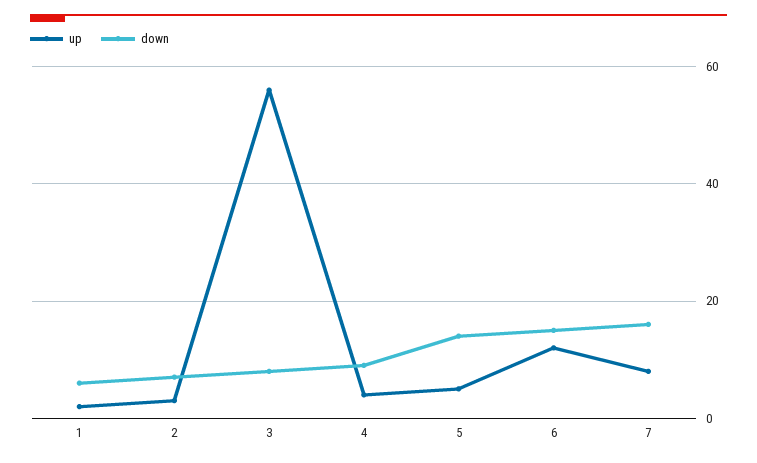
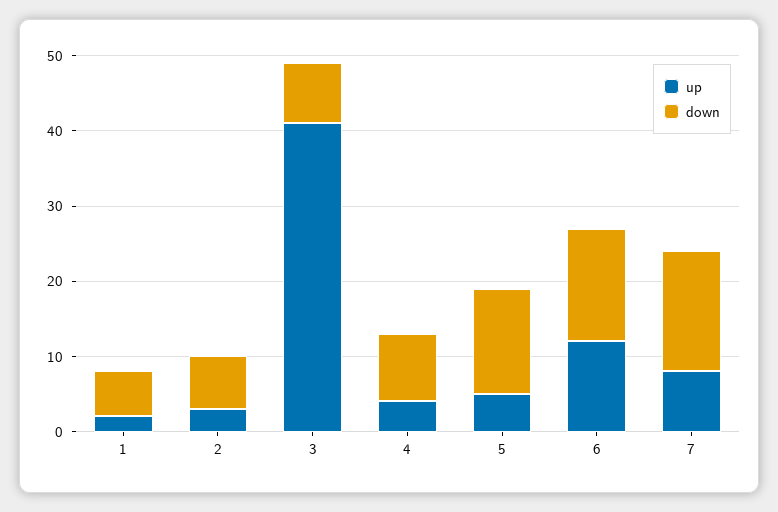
  {
    "up": {
      "1": 0,
      "2": 5,
-     "3": 55,
+     "3": 40,
      "4": 5,
      "5": 5,
      "6": 10,
      "7": 10
    },
    "down": {
      "1": 5,
      "2": 5,
      "3": 10,
      "4": 10,
      "5": 15,
      "6": 15,
      "7": 15
    }
  }

